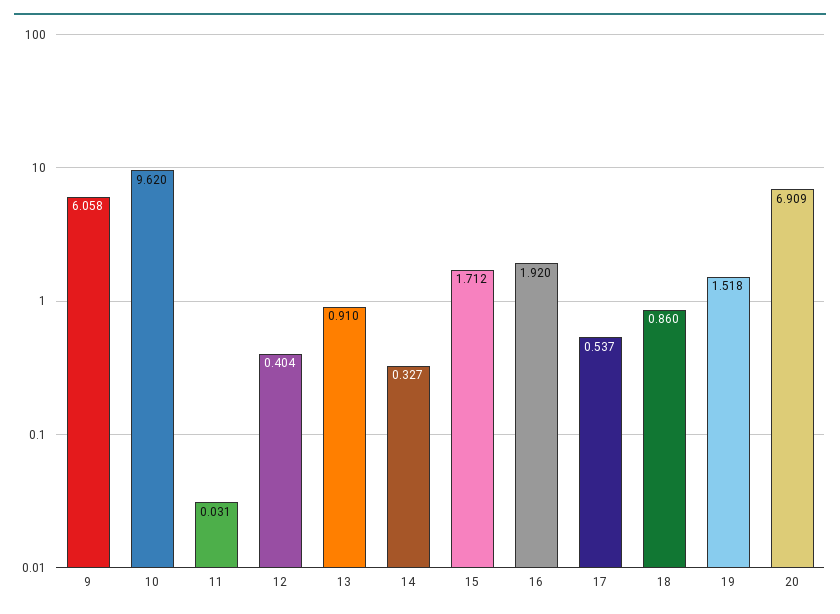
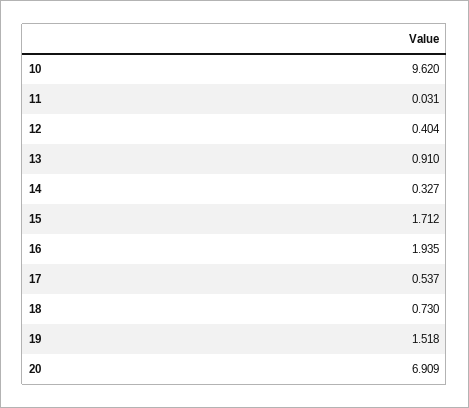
  {
-   "9": 6.058,
    "10": 9.62,
    "11": 0.031,
    "12": 0.404,
    "13": 0.91,
    "14": 0.327,
    "15": 1.712,
-   "16": 1.92,
+   "16": 1.935,
    "17": 0.537,
-   "18": 0.86,
+   "18": 0.73,
    "19": 1.518,
    "20": 6.909
  }

